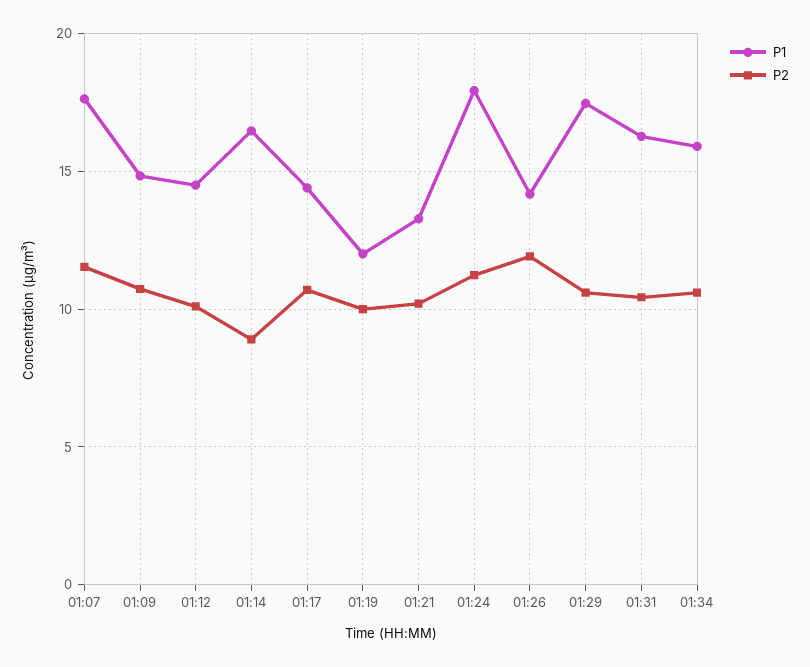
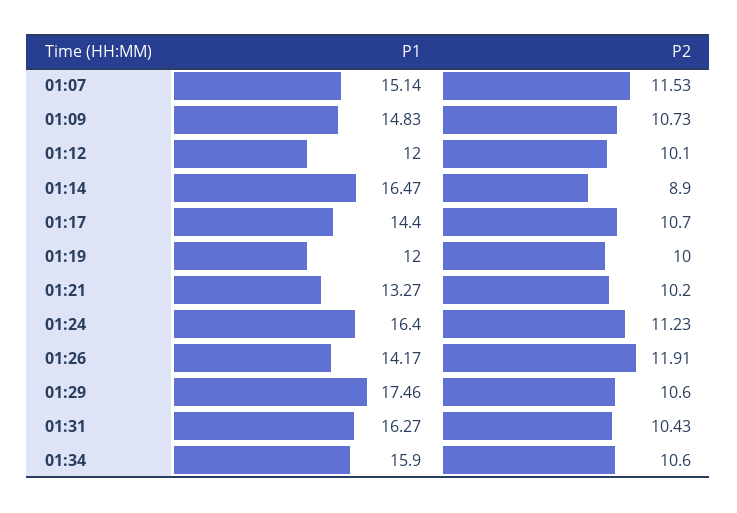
  {
    "P1": {
-     "01:07": 17.5,
+     "01:07": 15.14,
      "01:09": 14.83,
-     "01:12": 14.5,
+     "01:12": 12,
      "01:14": 16.47,
      "01:17": 14.4,
      "01:19": 12,
      "01:21": 13.27,
-     "01:24": 18,
+     "01:24": 16.4,
      "01:26": 14.17,
      "01:29": 17.46,
      "01:31": 16.27,
      "01:34": 15.9
    },
    "P2": {
      "01:07": 11.53,
      "01:09": 10.73,
      "01:12": 10.1,
      "01:14": 8.9,
      "01:17": 10.7,
      "01:19": 10,
      "01:21": 10.2,
      "01:24": 11.23,
      "01:26": 11.91,
      "01:29": 10.6,
      "01:31": 10.43,
      "01:34": 10.6
    }
  }

